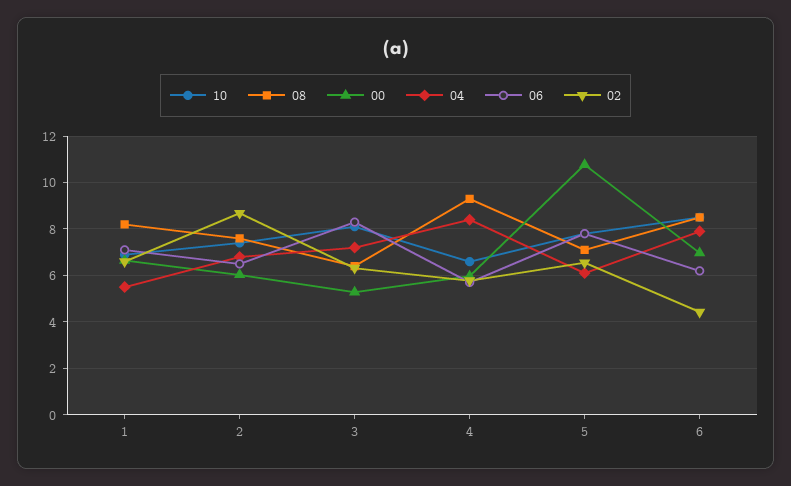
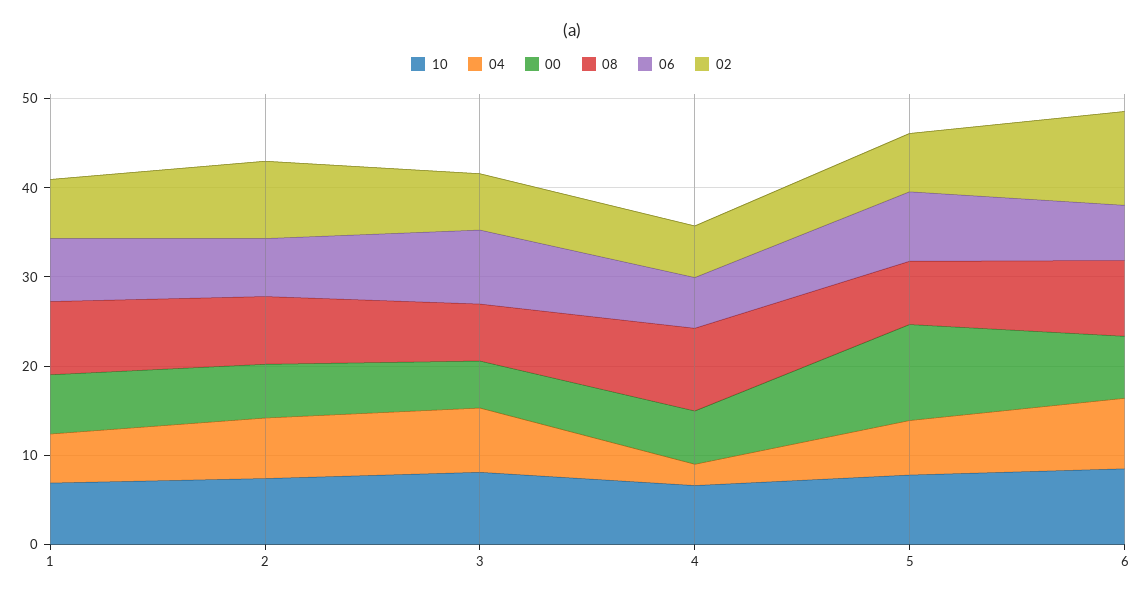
  {
    "10": {
      "1": 7,
      "2": 7.5,
      "3": 8,
      "4": 6.5,
      "5": 8,
      "6": 8.5
    },
    "08": {
      "1": 8,
      "2": 7.5,
      "3": 6.5,
      "4": 9.5,
      "5": 7,
      "6": 8.5
    },
    "00": {
      "1": 6.5,
      "2": 6,
      "3": 5.5,
      "4": 6,
      "5": 11,
      "6": 7
    },
    "04": {
      "1": 5.5,
      "2": 7,
      "3": 7,
-     "4": 8.5,
+     "4": 2,
      "5": 6,
      "6": 8
    },
    "06": {
      "1": 7,
      "2": 6.5,
      "3": 8.5,
      "4": 5.5,
      "5": 8,
      "6": 6
    },
    "02": {
      "1": 6.5,
      "2": 8.5,
      "3": 6.5,
      "4": 6,
      "5": 6.5,
-     "6": 4.5
+     "6": 10
    }
  }

